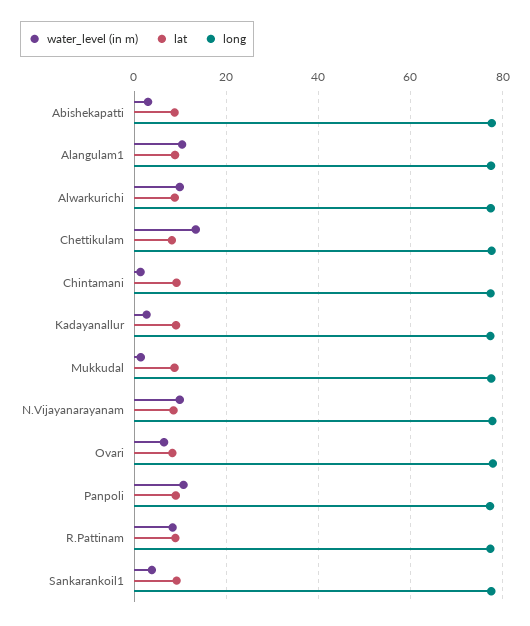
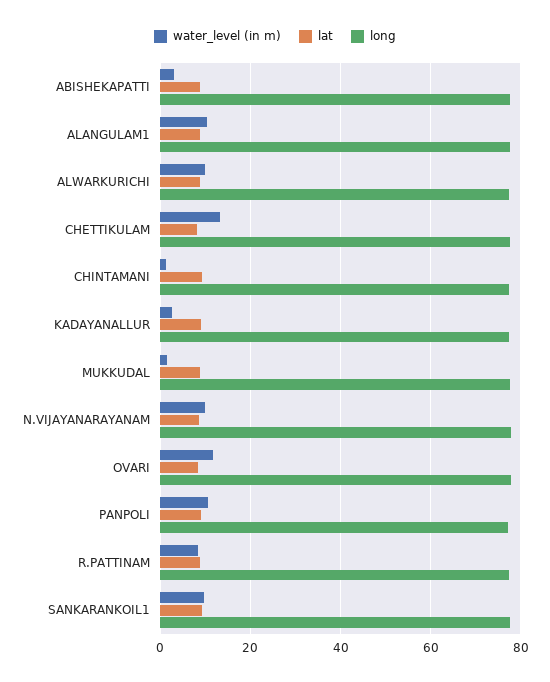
  {
    "water_level (in m)": {
      "Abishekapatti": 2,
      "Alangulam1": 10,
      "Alwarkurichi": 10,
      "Chettikulam": 14,
      "Chintamani": 2,
      "Kadayanallur": 2,
      "Mukkudal": 2,
      "N.Vijayanarayanam": 10,
-     "Ovari": 6,
+     "Ovari": 12,
      "Panpoli": 10,
      "R.Pattinam": 8,
-     "Sankarankoil1": 4
+     "Sankarankoil1": 10
    },
    "lat": {
      "Abishekapatti": 8,
      "Alangulam1": 8,
      "Alwarkurichi": 8,
      "Chettikulam": 8,
      "Chintamani": 10,
      "Kadayanallur": 10,
      "Mukkudal": 8,
      "N.Vijayanarayanam": 8,
      "Ovari": 8,
      "Panpoli": 10,
      "R.Pattinam": 8,
      "Sankarankoil1": 10
    },
    "long": {
      "Abishekapatti": 78,
      "Alangulam1": 78,
      "Alwarkurichi": 78,
      "Chettikulam": 78,
      "Chintamani": 78,
      "Kadayanallur": 78,
      "Mukkudal": 78,
      "N.Vijayanarayanam": 78,
      "Ovari": 78,
      "Panpoli": 78,
      "R.Pattinam": 78,
      "Sankarankoil1": 78
    }
  }

